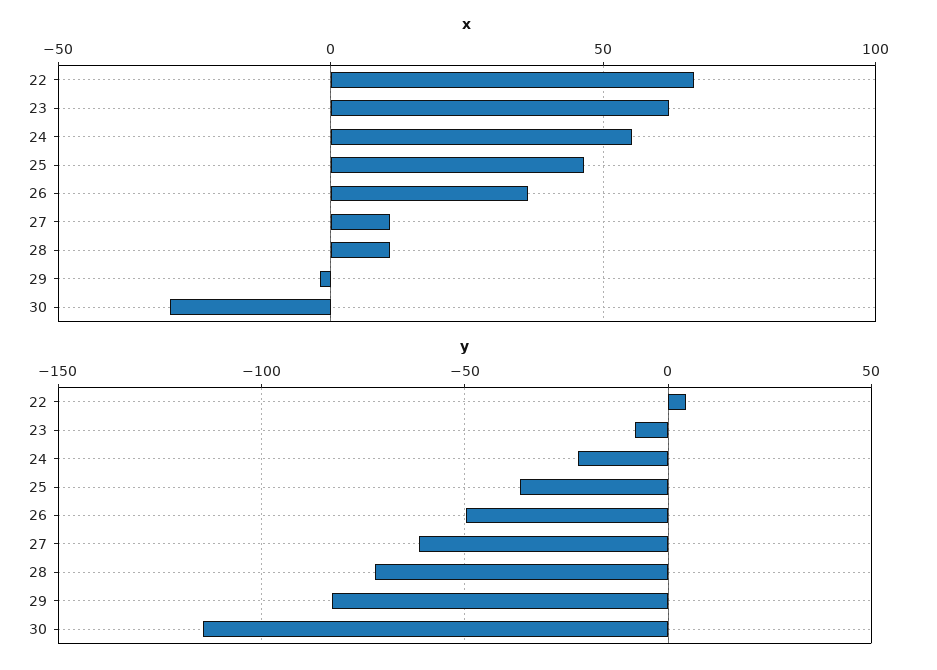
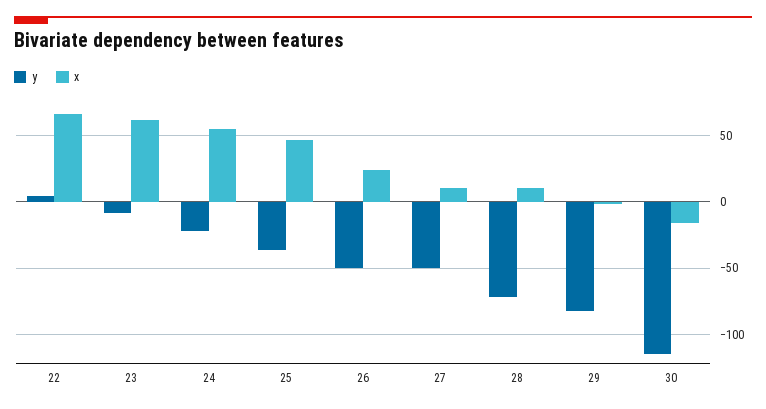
  {
    "x": {
      "22": 65,
      "23": 60,
      "24": 55,
      "25": 45,
-     "26": 35,
+     "26": 25,
      "27": 10,
      "28": 10,
      "29": 0,
-     "30": -30
+     "30": -15
    },
    "y": {
      "22": 5,
      "23": -10,
      "24": -20,
      "25": -35,
      "26": -50,
-     "27": -60,
+     "27": -50,
      "28": -70,
      "29": -85,
      "30": -115
    }
  }

